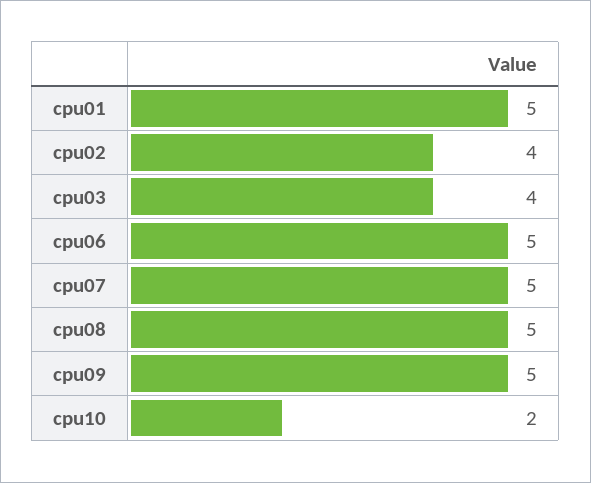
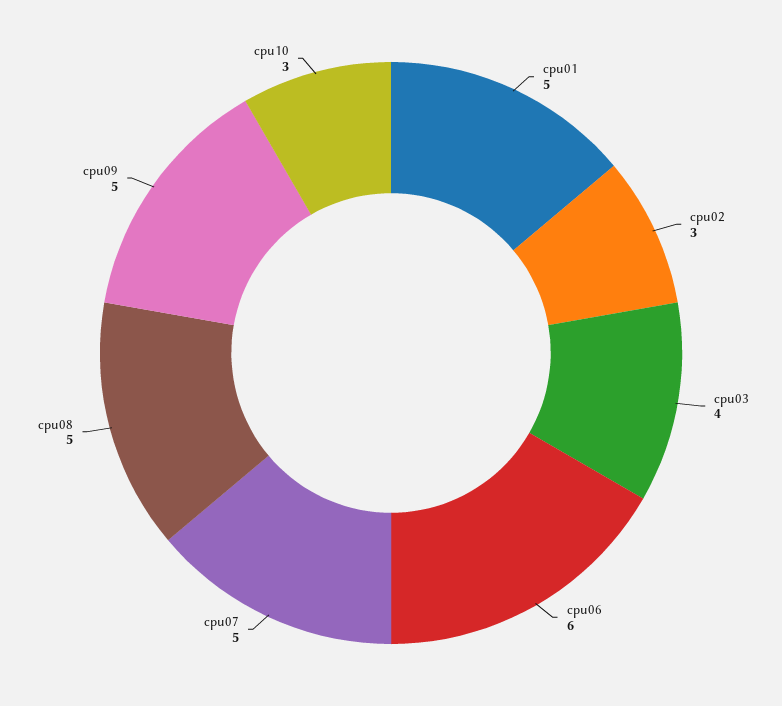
  {
    "cpu01": 5,
-   "cpu02": 4,
+   "cpu02": 3,
    "cpu03": 4,
-   "cpu06": 5,
+   "cpu06": 6,
    "cpu07": 5,
    "cpu08": 5,
    "cpu09": 5,
-   "cpu10": 2
+   "cpu10": 3
  }

